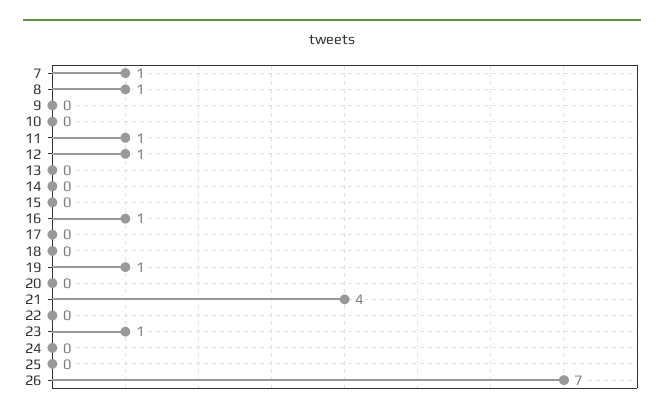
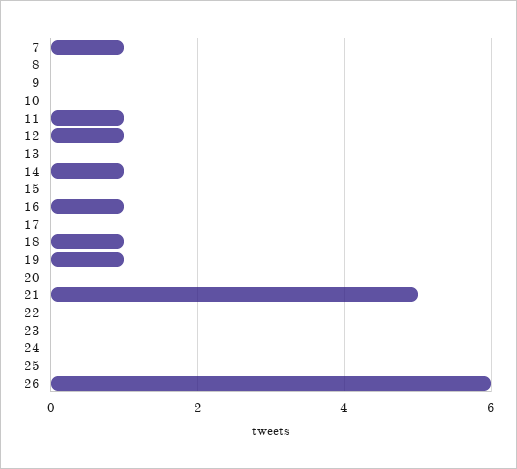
  {
    "7": 1,
-   "8": 1,
+   "8": 0,
    "9": 0,
    "10": 0,
    "11": 1,
    "12": 1,
    "13": 0,
-   "14": 0,
+   "14": 1,
    "15": 0,
    "16": 1,
    "17": 0,
-   "18": 0,
+   "18": 1,
    "19": 1,
    "20": 0,
-   "21": 4,
+   "21": 5,
    "22": 0,
-   "23": 1,
+   "23": 0,
    "24": 0,
    "25": 0,
-   "26": 7
+   "26": 6
  }

